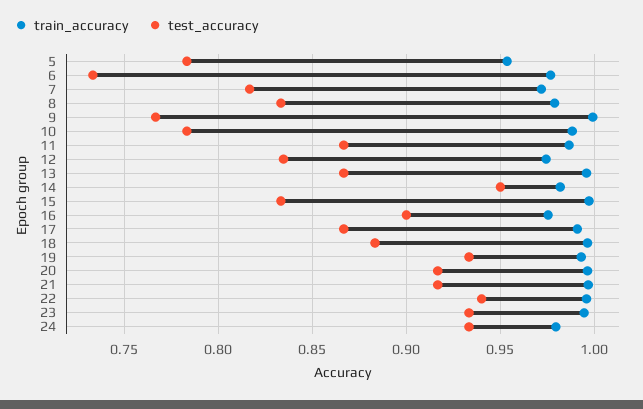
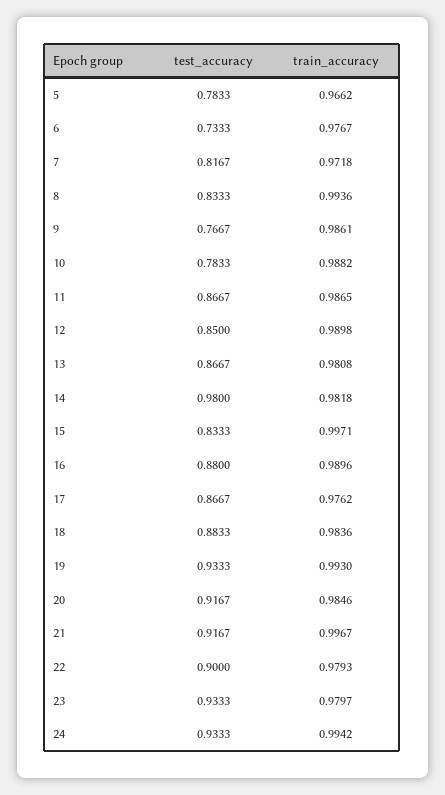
  {
    "train_accuracy": {
-     "5": 0.955,
+     "5": 0.9662,
      "6": 0.9767,
      "7": 0.9718,
-     "8": 0.98,
+     "8": 0.9936,
-     "9": 1,
+     "9": 0.9861,
      "10": 0.9882,
      "11": 0.9865,
-     "12": 0.975,
+     "12": 0.9898,
-     "13": 0.995,
+     "13": 0.9808,
      "14": 0.9818,
      "15": 0.9971,
-     "16": 0.975,
+     "16": 0.9896,
-     "17": 0.99,
+     "17": 0.9762,
-     "18": 0.995,
+     "18": 0.9836,
      "19": 0.993,
-     "20": 0.995,
+     "20": 0.9846,
      "21": 0.9967,
-     "22": 0.995,
+     "22": 0.9793,
-     "23": 0.995,
+     "23": 0.9797,
-     "24": 0.98
+     "24": 0.9942
    },
    "test_accuracy": {
      "5": 0.7833,
      "6": 0.7333,
      "7": 0.8167,
      "8": 0.8333,
      "9": 0.7667,
      "10": 0.7833,
      "11": 0.8667,
-     "12": 0.835,
+     "12": 0.85,
      "13": 0.8667,
-     "14": 0.95,
+     "14": 0.98,
      "15": 0.8333,
-     "16": 0.9,
+     "16": 0.88,
      "17": 0.8667,
      "18": 0.8833,
      "19": 0.9333,
      "20": 0.9167,
      "21": 0.9167,
-     "22": 0.94,
+     "22": 0.9,
      "23": 0.9333,
      "24": 0.9333
    }
  }

